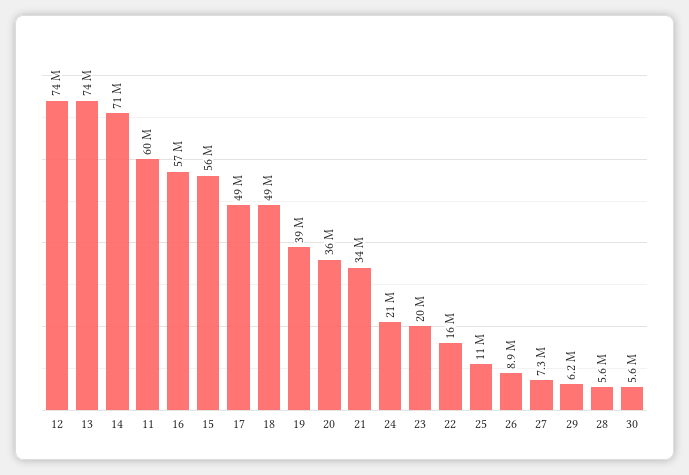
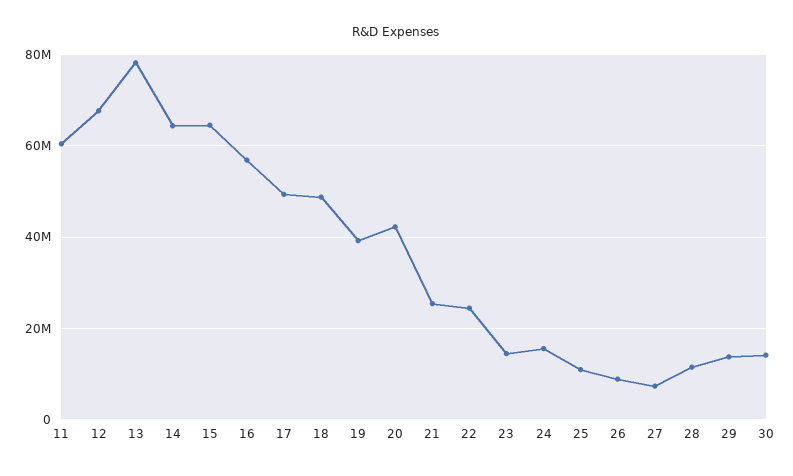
  {
-   "12": 74000000,
+   "12": 68000000,
-   "13": 74000000,
+   "13": 78000000,
-   "14": 71000000,
+   "14": 64000000,
    "11": 60000000,
    "16": 57000000,
-   "15": 56000000,
+   "15": 64000000,
    "17": 49000000,
    "18": 49000000,
    "19": 39000000,
-   "20": 36000000,
+   "20": 42000000,
-   "21": 34000000,
+   "21": 26000000,
-   "24": 21000000,
+   "24": 16000000,
-   "23": 20000000,
+   "23": 14000000,
-   "22": 16000000,
+   "22": 24000000,
    "25": 11000000,
    "26": 8900000,
    "27": 7300000,
-   "29": 6200000,
+   "29": 14000000,
-   "28": 5600000,
+   "28": 12000000,
-   "30": 5600000
+   "30": 14000000
  }

